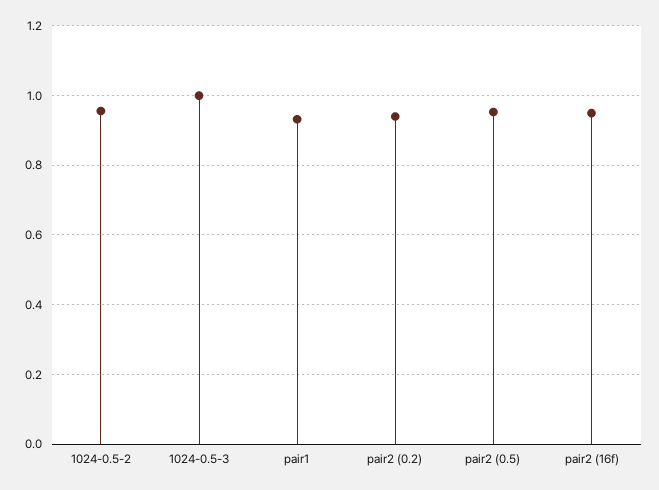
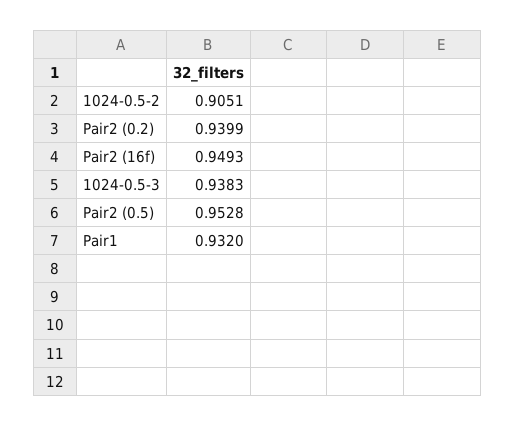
  {
-   "1024-0.5-2": 0.96,
+   "1024-0.5-2": 0.9051,
-   "1024-0.5-3": 1,
+   "1024-0.5-3": 0.9383,
    "pair1": 0.932,
    "pair2 (0.2)": 0.9399,
    "pair2 (0.5)": 0.9528,
    "pair2 (16f)": 0.9493
  }

